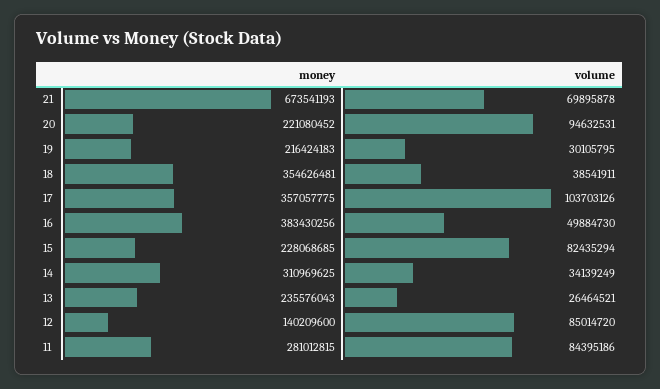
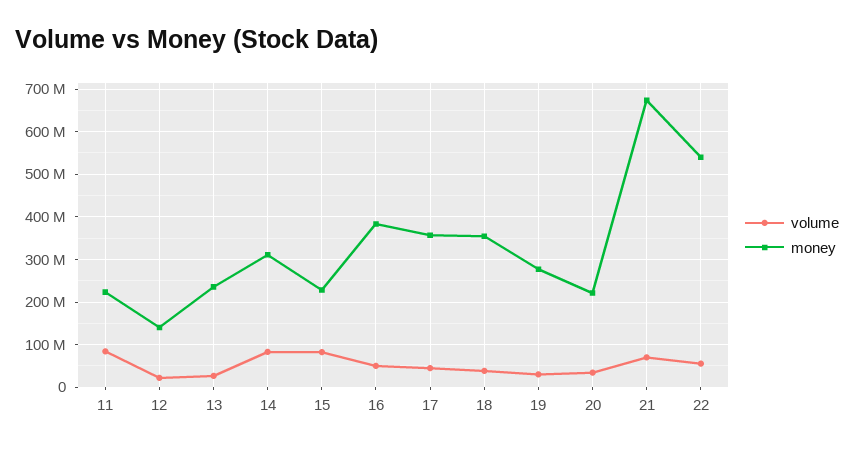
  {
    "money": {
      "21": 673541193,
      "20": 221080452,
-     "19": 216424183,
+     "19": 280000000,
      "18": 354626481,
      "17": 357057775,
      "16": 383430256,
      "15": 228068685,
      "14": 310969625,
      "13": 235576043,
      "12": 140209600,
-     "11": 281012815
+     "11": 220000000,
+     "22": 540000000
    },
    "volume": {
      "21": 69895878,
-     "20": 94632531,
+     "20": 40000000,
      "19": 30105795,
      "18": 38541911,
-     "17": 103703126,
+     "17": 40000000,
      "16": 49884730,
      "15": 82435294,
-     "14": 34139249,
+     "14": 80000000,
      "13": 26464521,
-     "12": 85014720,
+     "12": 20000000,
-     "11": 84395186
+     "11": 84395186,
+     "22": 60000000
    }
  }

